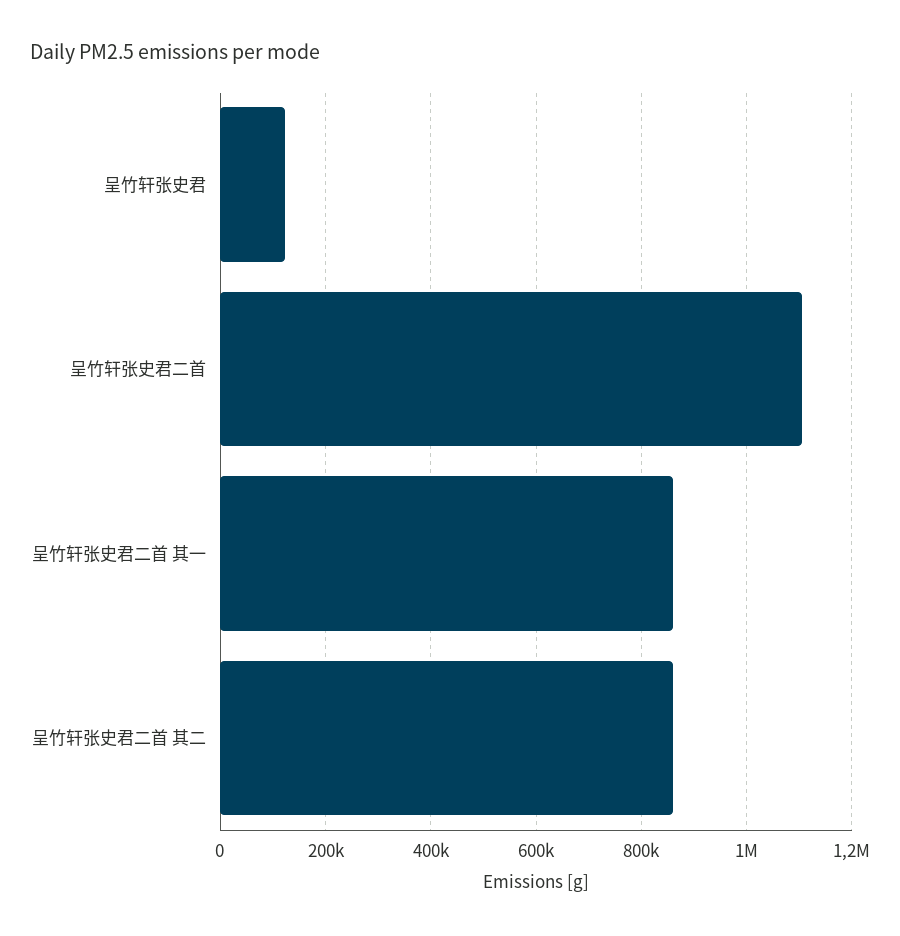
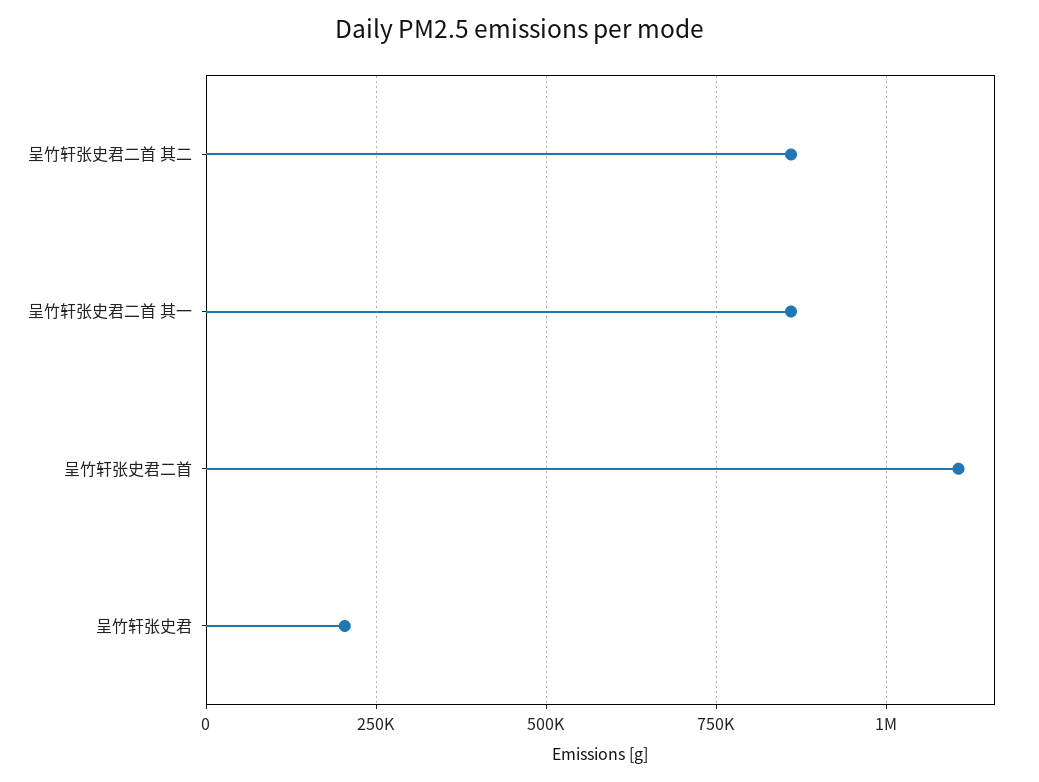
  {
-   "呈竹轩张史君": 120000,
+   "呈竹轩张史君": 200000,
    "呈竹轩张史君二首": 1100000,
    "呈竹轩张史君二首 其一": 860000,
    "呈竹轩张史君二首 其二": 860000
  }

